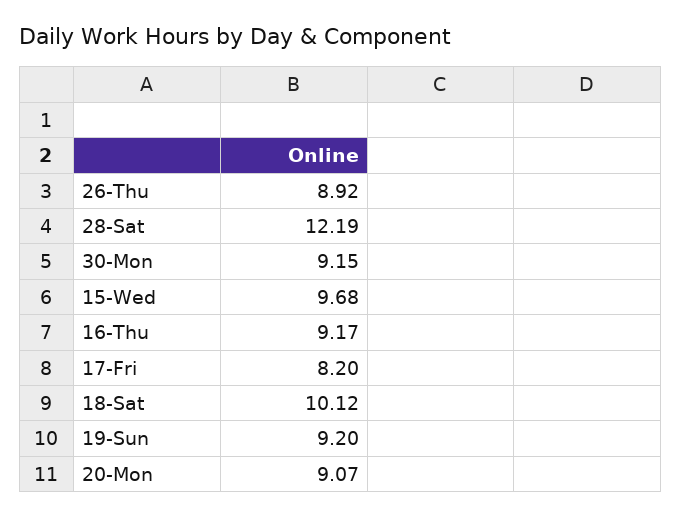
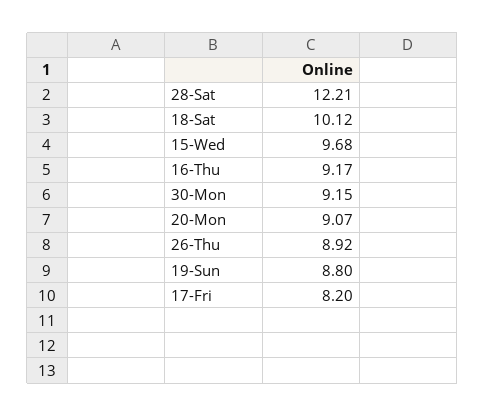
  {
    "26-Thu": 8.92,
-   "28-Sat": 12.19,
+   "28-Sat": 12.21,
    "30-Mon": 9.15,
    "15-Wed": 9.68,
    "16-Thu": 9.17,
    "17-Fri": 8.2,
    "18-Sat": 10.12,
-   "19-Sun": 9.2,
+   "19-Sun": 8.8,
    "20-Mon": 9.07
  }

